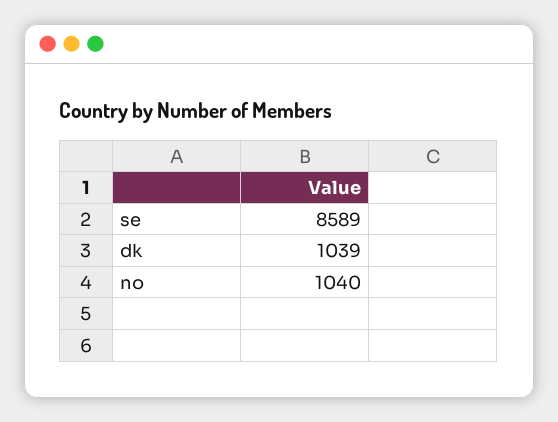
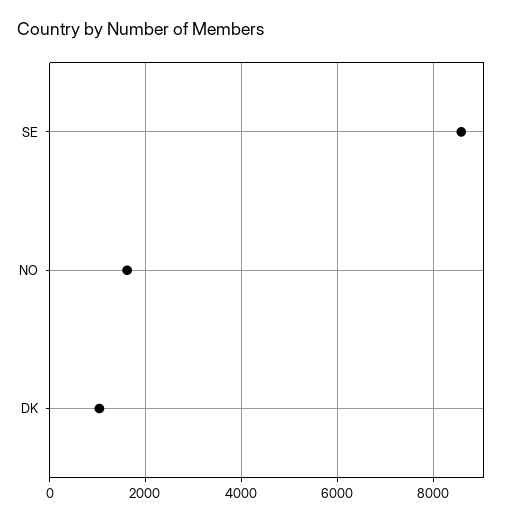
  {
    "se": 8589,
    "dk": 1039,
-   "no": 1040
+   "no": 1600
  }

